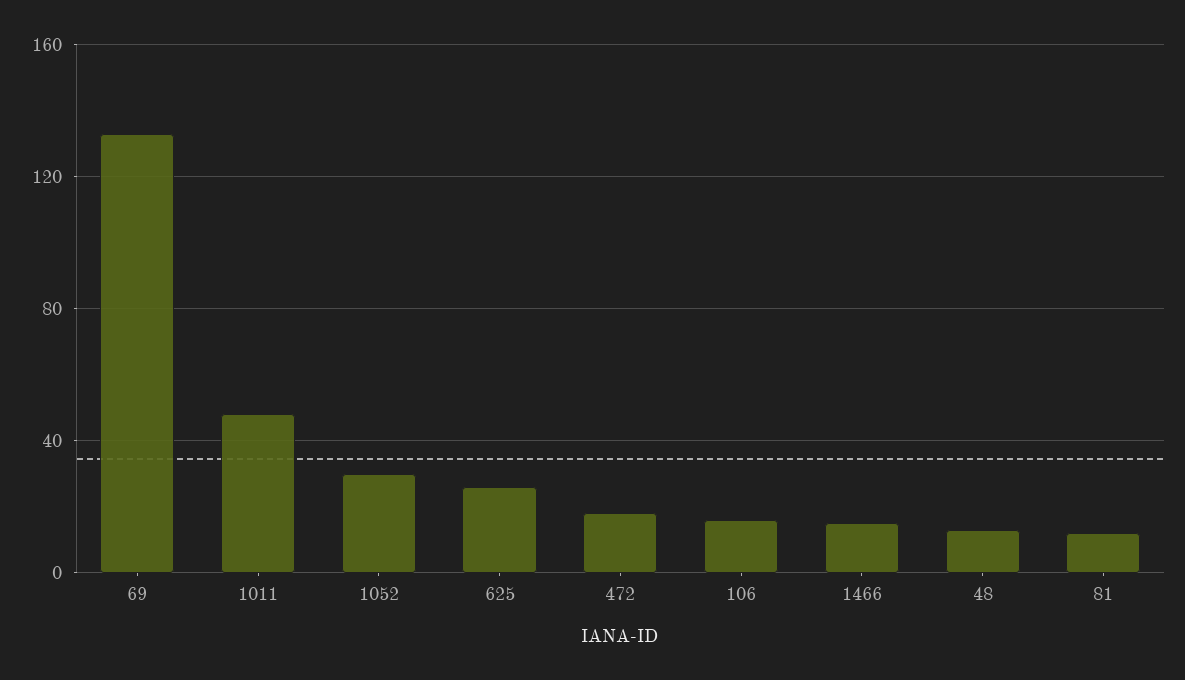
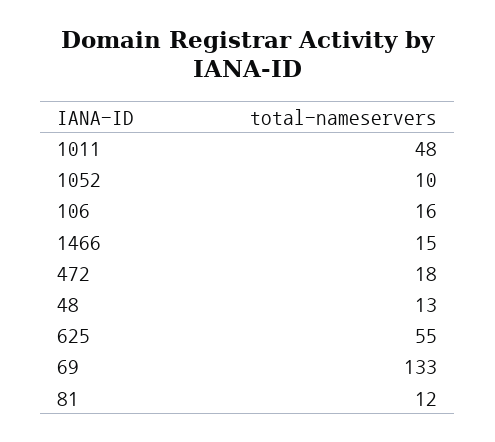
  {
    "69": 133,
    "1011": 48,
-   "1052": 30,
+   "1052": 10,
-   "625": 25,
+   "625": 55,
    "472": 18,
    "106": 16,
    "1466": 15,
    "48": 13,
    "81": 12
  }

